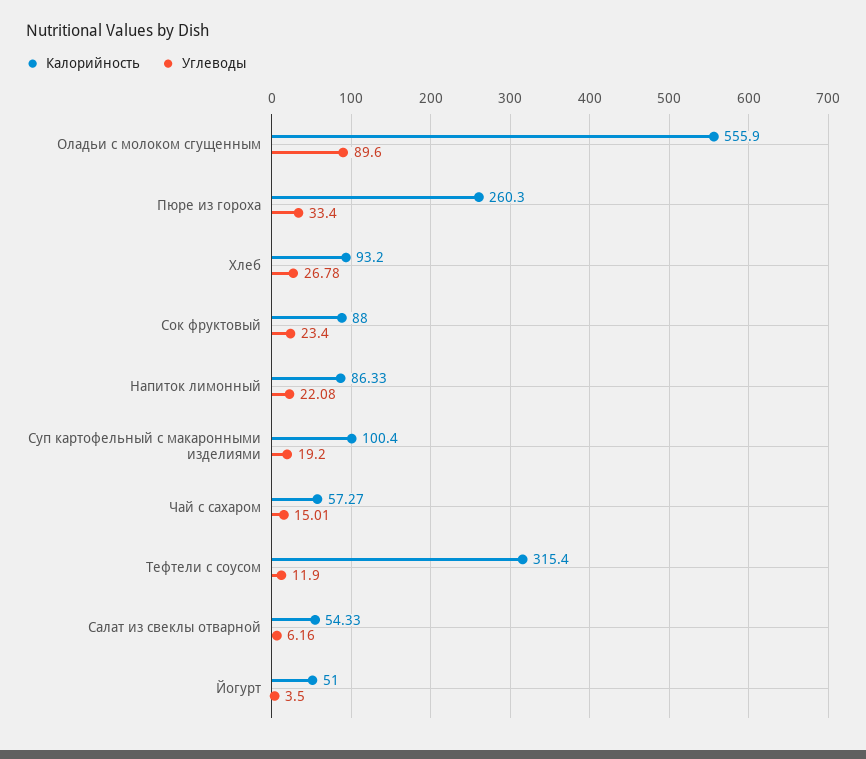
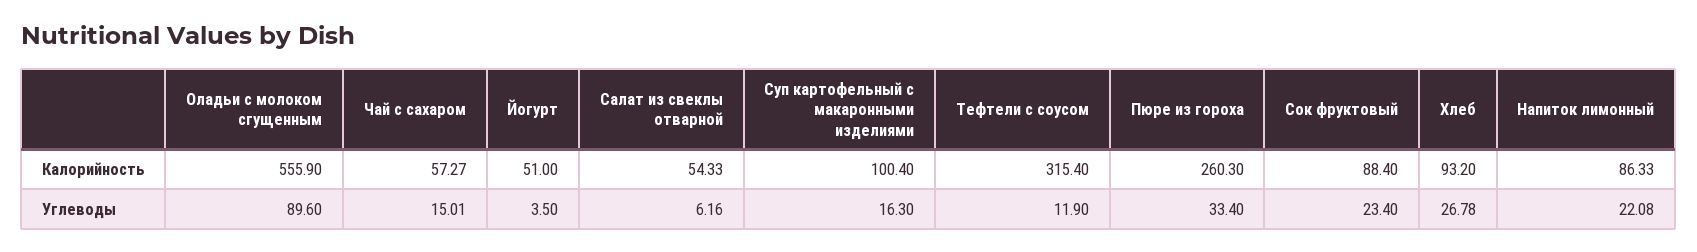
  {
    "Калорийность": {
      "Оладьи с молоком сгущенным": 555.9,
      "Пюре из гороха": 260.3,
      "Хлеб": 93.2,
-     "Сок фруктовый": 88,
+     "Сок фруктовый": 88.4,
      "Напиток лимонный": 86.33,
      "Суп картофельный с макаронными изделиями": 100.4,
      "Чай с сахаром": 57.27,
      "Тефтели с соусом": 315.4,
      "Салат из свеклы отварной": 54.33,
      "Йогурт": 51
    },
    "Углеводы": {
      "Оладьи с молоком сгущенным": 89.6,
      "Пюре из гороха": 33.4,
      "Хлеб": 26.78,
      "Сок фруктовый": 23.4,
      "Напиток лимонный": 22.08,
-     "Суп картофельный с макаронными изделиями": 19.2,
+     "Суп картофельный с макаронными изделиями": 16.3,
      "Чай с сахаром": 15.01,
      "Тефтели с соусом": 11.9,
      "Салат из свеклы отварной": 6.16,
      "Йогурт": 3.5
    }
  }

